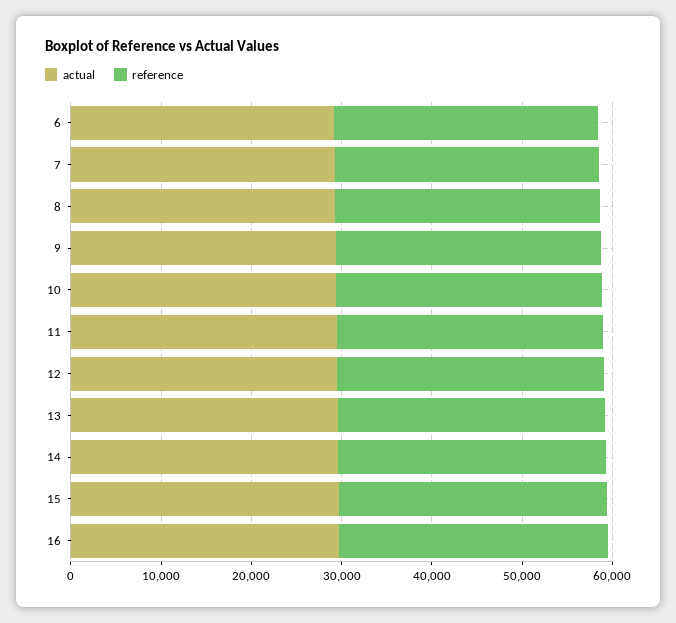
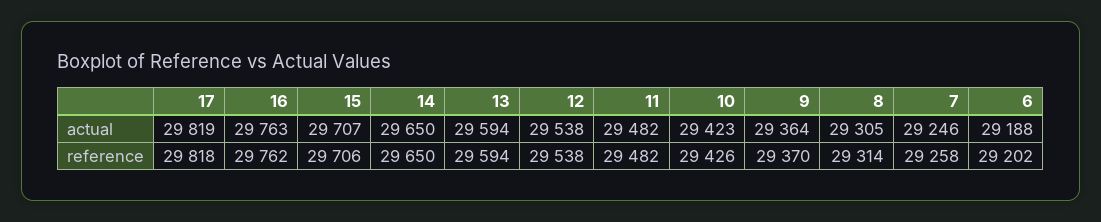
  {
    "actual": {
      "6": 29188,
      "7": 29246,
      "8": 29305,
      "9": 29364,
      "10": 29423,
      "11": 29482,
      "12": 29538,
      "13": 29594,
      "14": 29650,
      "15": 29707,
-     "16": 29763
+     "16": 29763,
+     "17": 29819
    },
    "reference": {
      "6": 29202,
      "7": 29258,
      "8": 29314,
      "9": 29370,
      "10": 29426,
      "11": 29482,
      "12": 29538,
      "13": 29594,
      "14": 29650,
      "15": 29706,
-     "16": 29762
+     "16": 29762,
+     "17": 29818
    }
  }

